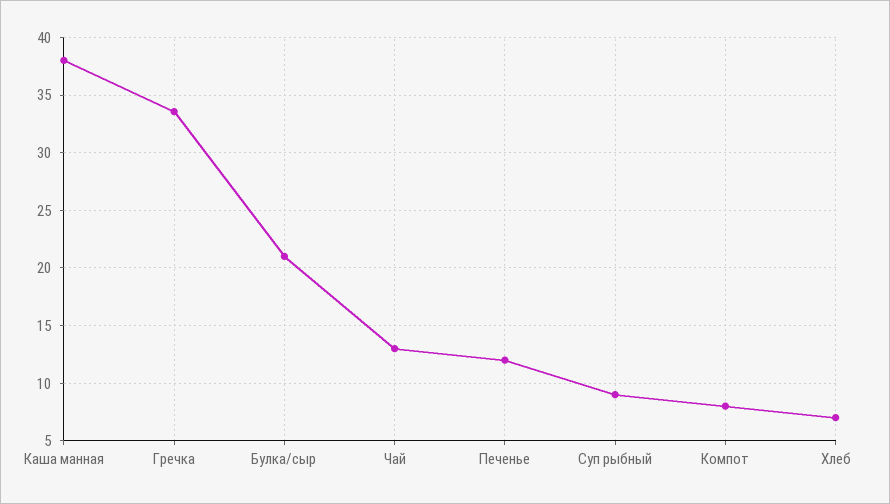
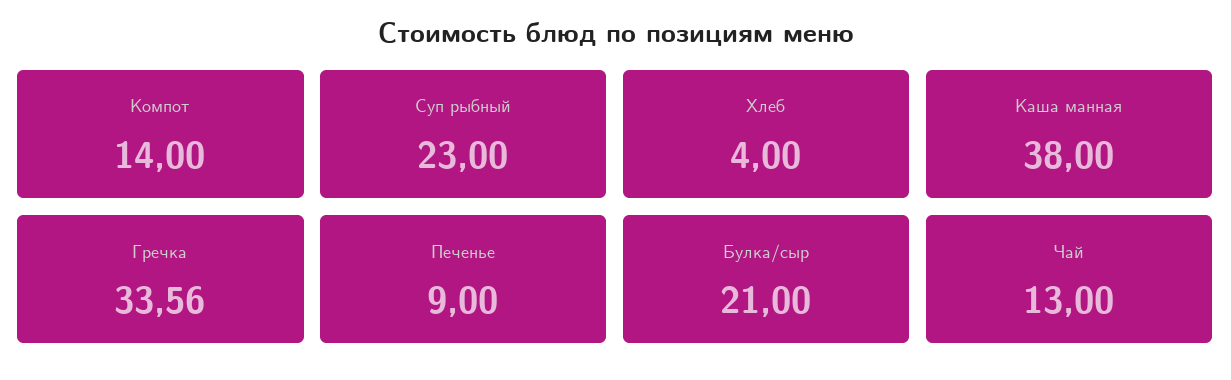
  {
    "Каша манная": 38,
    "Гречка": 33.56,
    "Булка/сыр": 21,
    "Чай": 13,
-   "Печенье": 12,
+   "Печенье": 9,
-   "Суп рыбный": 9,
+   "Суп рыбный": 23,
-   "Компот": 8,
+   "Компот": 14,
-   "Хлеб": 7
+   "Хлеб": 4
  }

